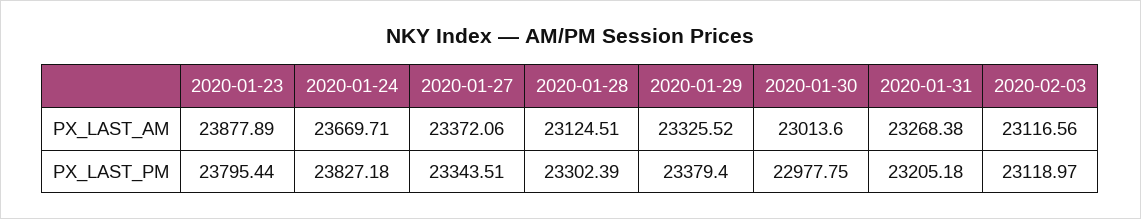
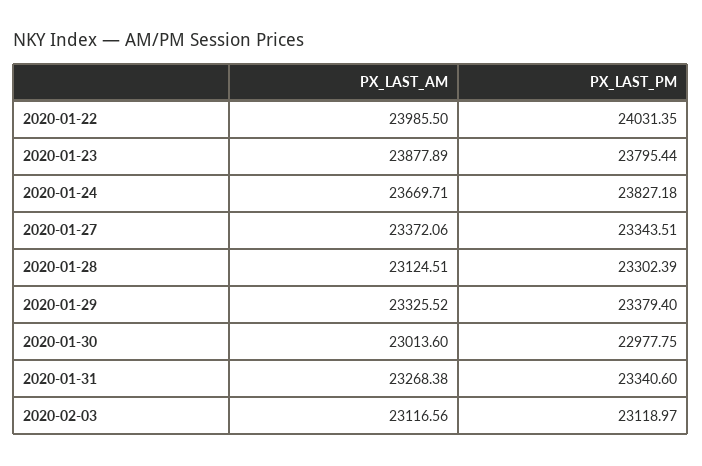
  {
    "2020-01-23": {
      "PX_LAST_AM": 23877.89,
      "PX_LAST_PM": 23795.44
    },
    "2020-01-24": {
      "PX_LAST_AM": 23669.71,
      "PX_LAST_PM": 23827.18
    },
    "2020-01-27": {
      "PX_LAST_AM": 23372.06,
      "PX_LAST_PM": 23343.51
    },
    "2020-01-28": {
      "PX_LAST_AM": 23124.51,
      "PX_LAST_PM": 23302.39
    },
    "2020-01-29": {
      "PX_LAST_AM": 23325.52,
      "PX_LAST_PM": 23379.4
    },
    "2020-01-30": {
      "PX_LAST_AM": 23013.6,
      "PX_LAST_PM": 22977.75
    },
    "2020-01-31": {
      "PX_LAST_AM": 23268.38,
-     "PX_LAST_PM": 23205.18
+     "PX_LAST_PM": 23340.6
    },
    "2020-02-03": {
      "PX_LAST_AM": 23116.56,
      "PX_LAST_PM": 23118.97
-   }
+   },
+   "2020-01-22": {
+     "PX_LAST_AM": 23985.5,
+     "PX_LAST_PM": 24031.35
+   }
  }

